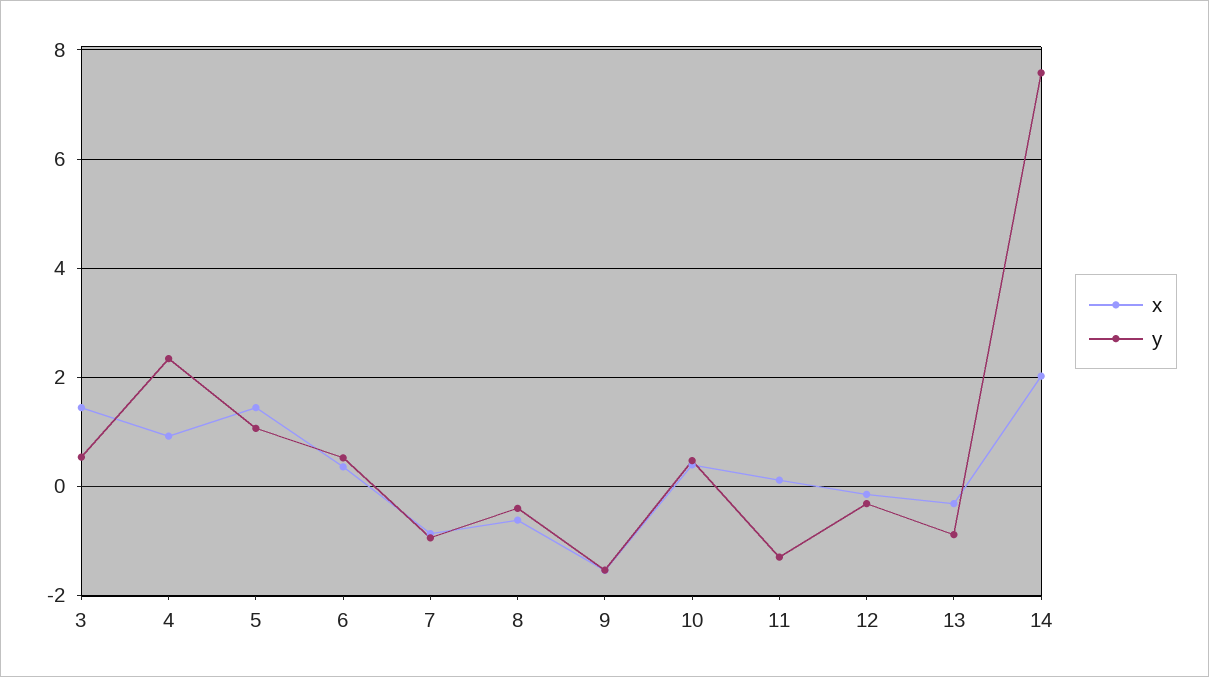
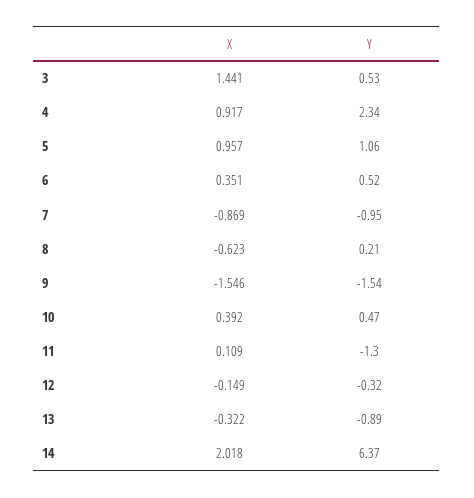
  {
    "x": {
      "3": 1.441,
      "4": 0.917,
-     "5": 1.4,
+     "5": 0.957,
      "6": 0.351,
      "7": -0.869,
      "8": -0.623,
      "9": -1.546,
      "10": 0.392,
      "11": 0.109,
      "12": -0.149,
      "13": -0.322,
      "14": 2.018
    },
    "y": {
      "3": 0.53,
      "4": 2.34,
      "5": 1.06,
      "6": 0.52,
      "7": -0.95,
-     "8": -0.4,
+     "8": 0.21,
      "9": -1.54,
      "10": 0.47,
      "11": -1.3,
      "12": -0.32,
      "13": -0.89,
-     "14": 7.6
+     "14": 6.37
    }
  }

